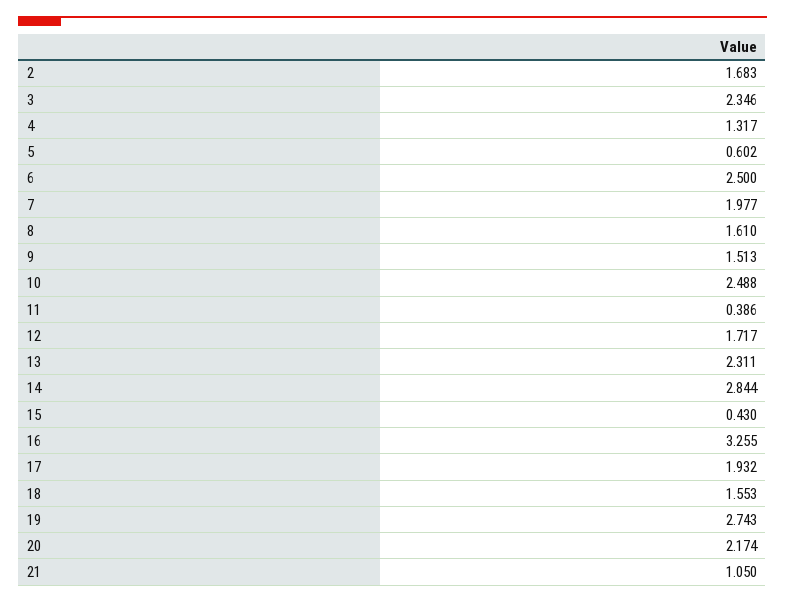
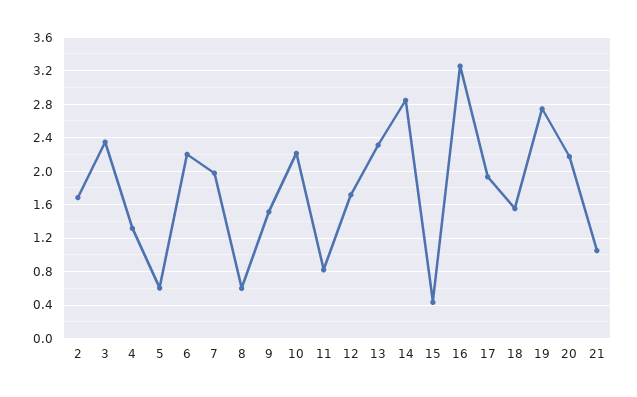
  {
    "2": 1.683,
    "3": 2.346,
    "4": 1.317,
    "5": 0.602,
-   "6": 2.5,
+   "6": 2.2,
    "7": 1.977,
-   "8": 1.61,
+   "8": 0.6,
    "9": 1.513,
-   "10": 2.488,
+   "10": 2.2,
-   "11": 0.386,
+   "11": 0.8,
    "12": 1.717,
    "13": 2.311,
    "14": 2.844,
    "15": 0.43,
    "16": 3.255,
    "17": 1.932,
    "18": 1.553,
    "19": 2.743,
    "20": 2.174,
    "21": 1.05
  }

